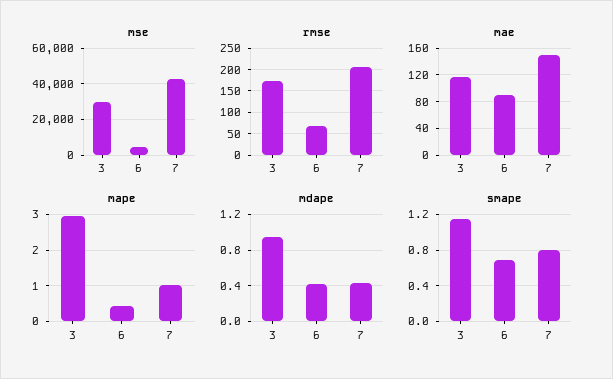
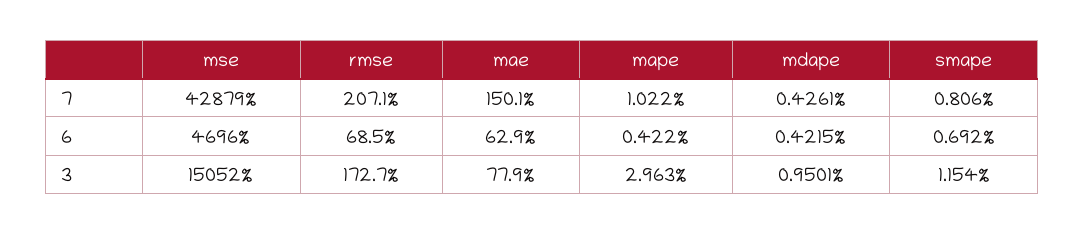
  {
    "mse": {
-     "3": 30000,
+     "3": 15052,
      "6": 4696,
      "7": 42879
    },
    "rmse": {
      "3": 172.7,
      "6": 68.5,
      "7": 207.1
    },
    "mae": {
-     "3": 120,
+     "3": 77.9,
-     "6": 90,
+     "6": 62.9,
      "7": 150.1
    },
    "mape": {
      "3": 2.963,
      "6": 0.422,
      "7": 1.022
    },
    "mdape": {
      "3": 0.9501,
      "6": 0.4215,
      "7": 0.4261
    },
    "smape": {
      "3": 1.154,
      "6": 0.692,
      "7": 0.806
    }
  }

